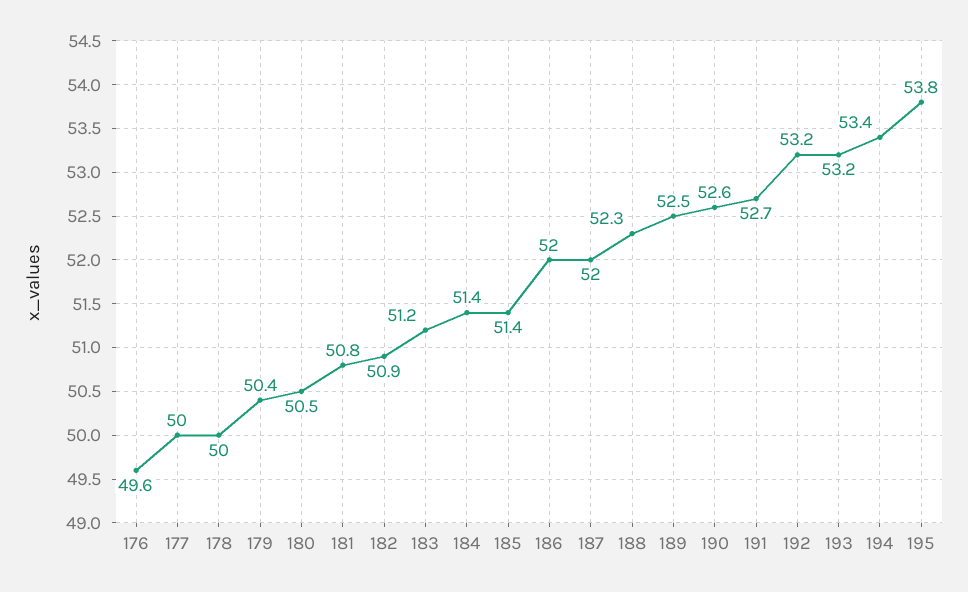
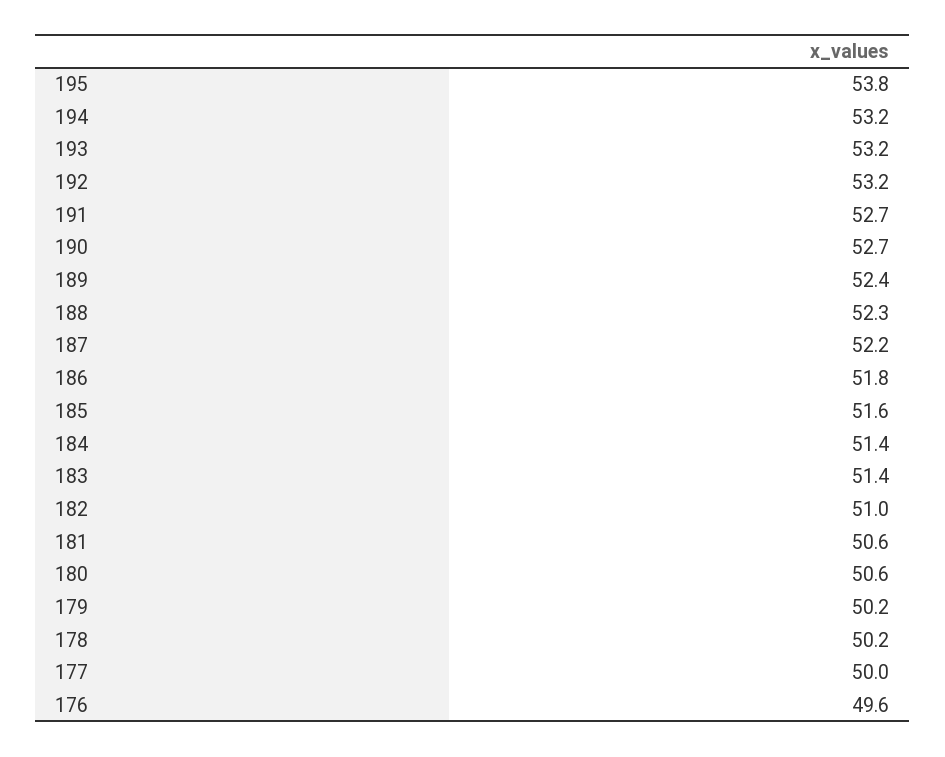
  {
    "176": 49.6,
    "177": 50,
-   "178": 50,
+   "178": 50.2,
-   "179": 50.4,
+   "179": 50.2,
-   "180": 50.5,
+   "180": 50.6,
-   "181": 50.8,
+   "181": 50.6,
-   "182": 50.9,
+   "182": 51,
-   "183": 51.2,
+   "183": 51.4,
    "184": 51.4,
-   "185": 51.4,
+   "185": 51.6,
-   "186": 52,
+   "186": 51.8,
-   "187": 52,
+   "187": 52.2,
    "188": 52.3,
-   "189": 52.5,
+   "189": 52.4,
-   "190": 52.6,
+   "190": 52.7,
    "191": 52.7,
    "192": 53.2,
    "193": 53.2,
-   "194": 53.4,
+   "194": 53.2,
    "195": 53.8
  }

